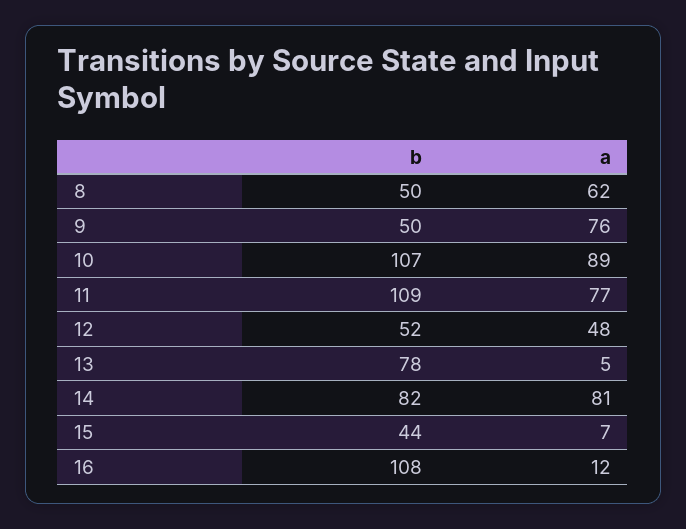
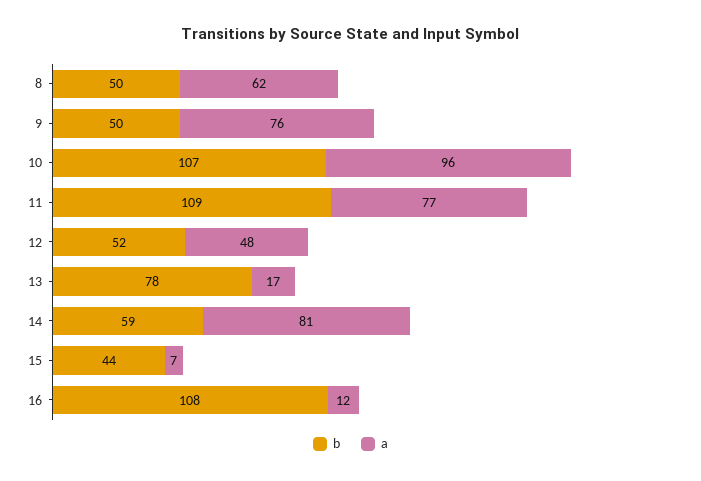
  {
    "b": {
      "8": 50,
      "9": 50,
      "10": 107,
      "11": 109,
      "12": 52,
      "13": 78,
-     "14": 82,
+     "14": 59,
      "15": 44,
      "16": 108
    },
    "a": {
      "8": 62,
      "9": 76,
-     "10": 89,
+     "10": 96,
      "11": 77,
      "12": 48,
-     "13": 5,
+     "13": 17,
      "14": 81,
      "15": 7,
      "16": 12
    }
  }

